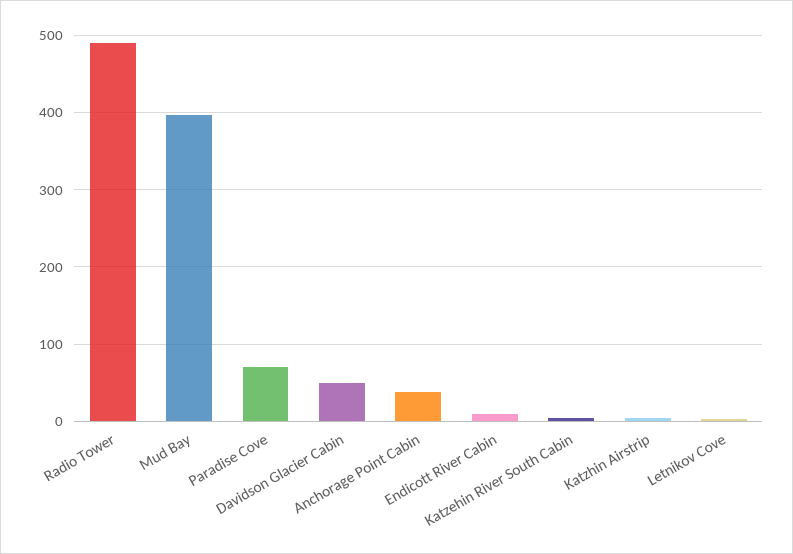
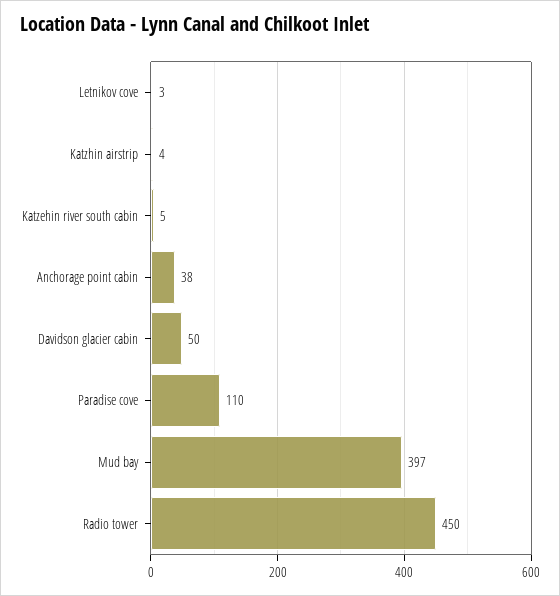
  {
-   "Radio Tower": 490,
+   "Radio Tower": 450,
    "Mud Bay": 397,
-   "Paradise Cove": 70,
+   "Paradise Cove": 110,
    "Davidson Glacier Cabin": 50,
    "Anchorage Point Cabin": 38,
-   "Endicott River Cabin": 10,
    "Katzehin River South Cabin": 5,
    "Katzhin Airstrip": 4,
    "Letnikov Cove": 3
  }

